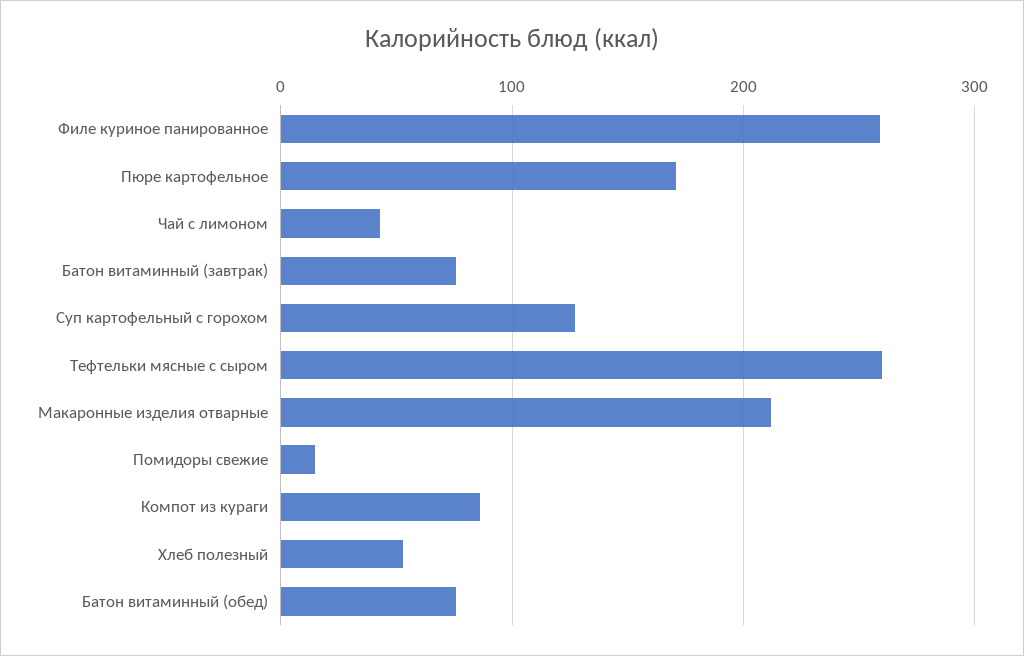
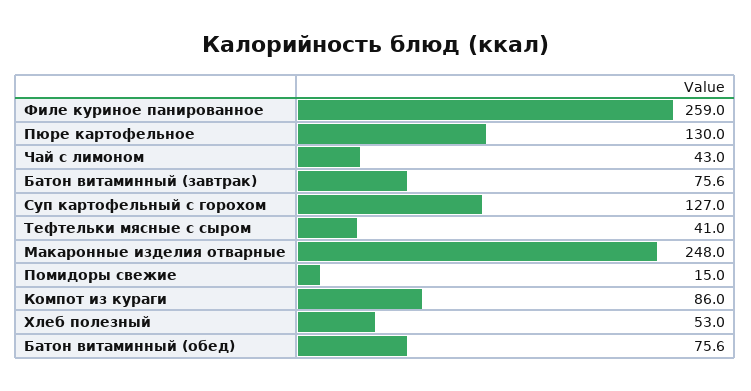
  {
    "Филе куриное панированное": 259,
-   "Пюре картофельное": 170,
+   "Пюре картофельное": 130,
    "Чай с лимоном": 43,
    "Батон витаминный (завтрак)": 75.6,
    "Суп картофельный с горохом": 127,
-   "Тефтельки мясные с сыром": 260,
+   "Тефтельки мясные с сыром": 41,
-   "Макаронные изделия отварные": 210,
+   "Макаронные изделия отварные": 248,
    "Помидоры свежие": 15,
    "Компот из кураги": 86,
    "Хлеб полезный": 53,
    "Батон витаминный (обед)": 75.6
  }

